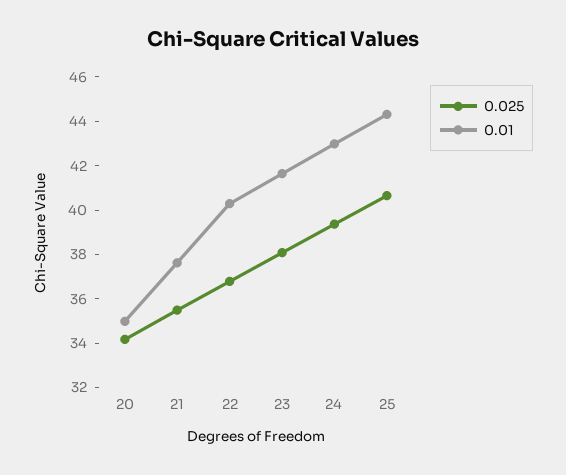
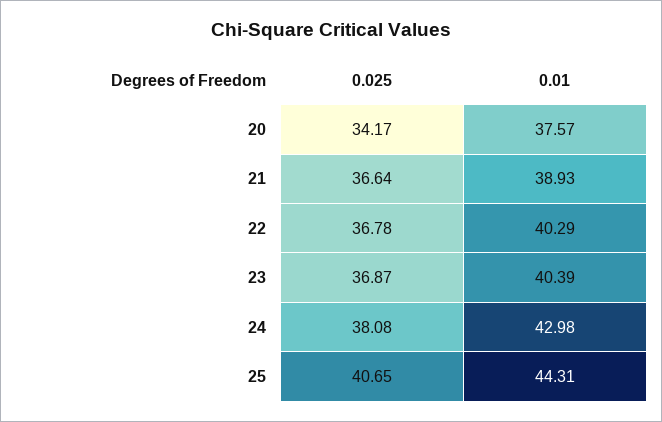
  {
    "0.025": {
      "20": 34.17,
-     "21": 35.5,
+     "21": 36.64,
      "22": 36.78,
-     "23": 38,
+     "23": 36.87,
-     "24": 39.5,
+     "24": 38.08,
      "25": 40.65
    },
    "0.01": {
-     "20": 35,
+     "20": 37.57,
-     "21": 37.5,
+     "21": 38.93,
      "22": 40.29,
-     "23": 41.5,
+     "23": 40.39,
      "24": 42.98,
      "25": 44.31
    }
  }

